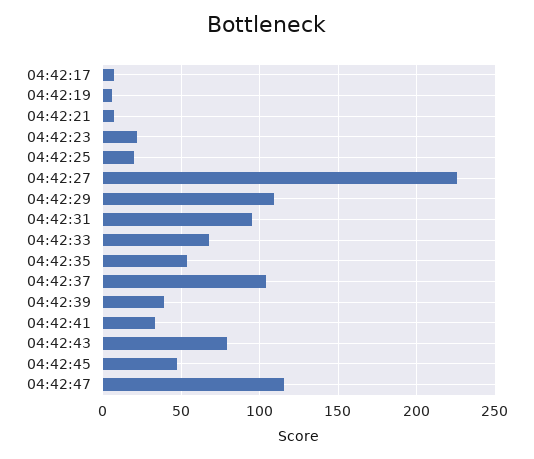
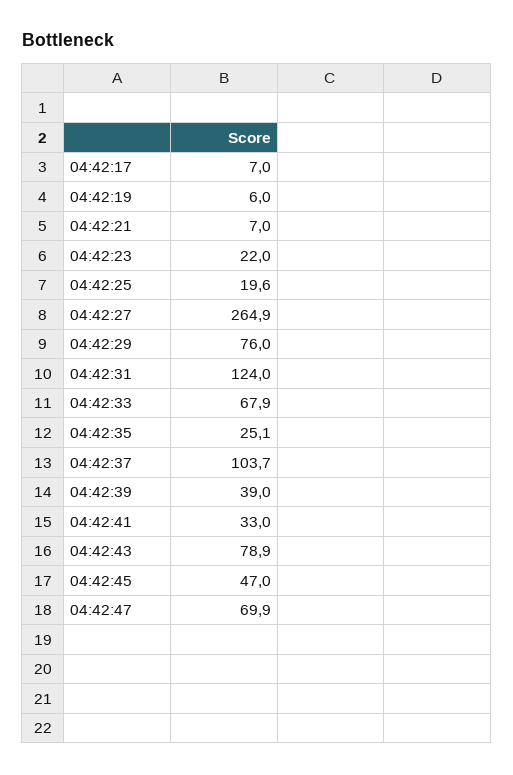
  {
    "04:42:17": 7,
    "04:42:19": 6,
    "04:42:21": 7,
    "04:42:23": 22,
    "04:42:25": 19.6,
-   "04:42:27": 225,
+   "04:42:27": 264.9,
-   "04:42:29": 110,
+   "04:42:29": 76,
-   "04:42:31": 95,
+   "04:42:31": 124,
    "04:42:33": 67.9,
-   "04:42:35": 55,
+   "04:42:35": 25.1,
    "04:42:37": 103.7,
    "04:42:39": 39,
    "04:42:41": 33,
    "04:42:43": 78.9,
    "04:42:45": 47,
-   "04:42:47": 115
+   "04:42:47": 69.9
  }

